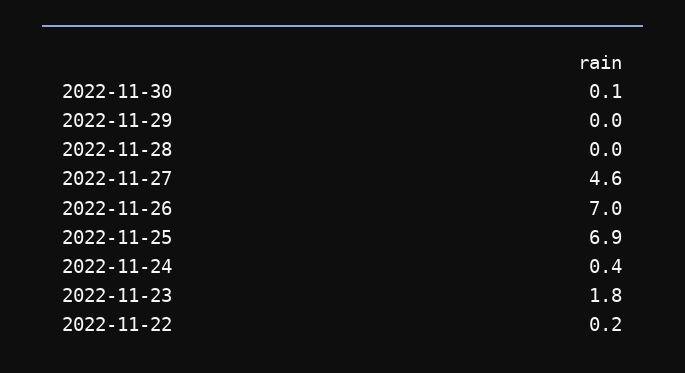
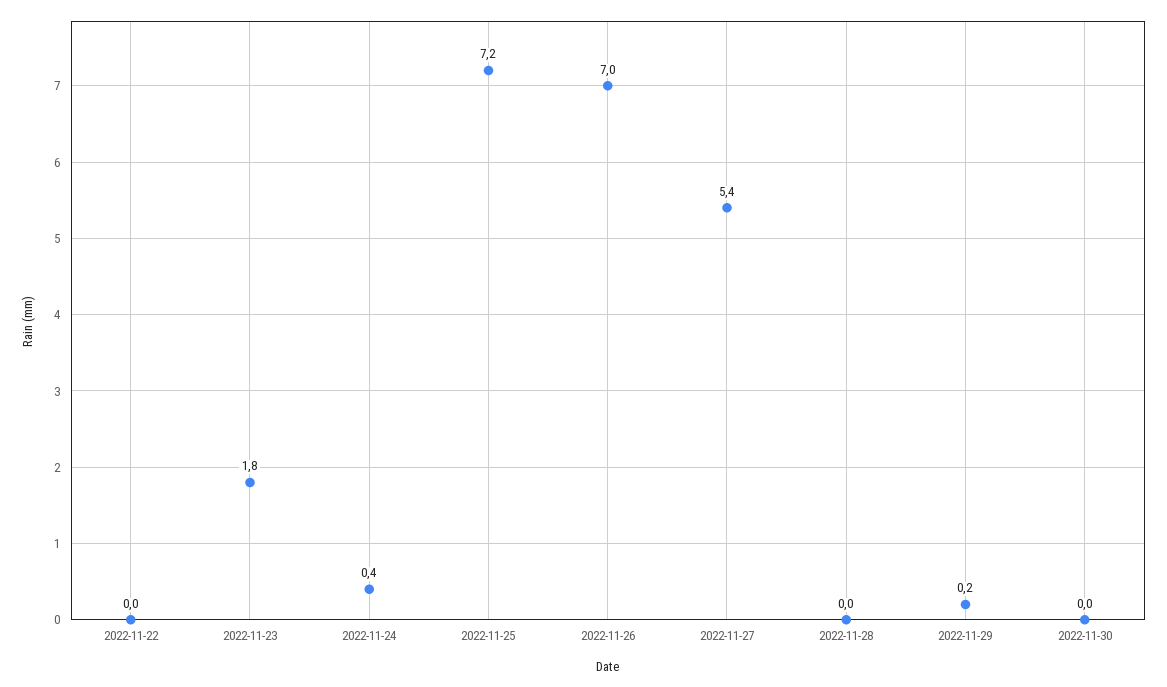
  {
-   "2022-11-30": 0.1,
+   "2022-11-30": 0,
-   "2022-11-29": 0,
+   "2022-11-29": 0.2,
    "2022-11-28": 0,
-   "2022-11-27": 4.6,
+   "2022-11-27": 5.4,
    "2022-11-26": 7,
-   "2022-11-25": 6.9,
+   "2022-11-25": 7.2,
    "2022-11-24": 0.4,
    "2022-11-23": 1.8,
-   "2022-11-22": 0.2
+   "2022-11-22": 0
  }

